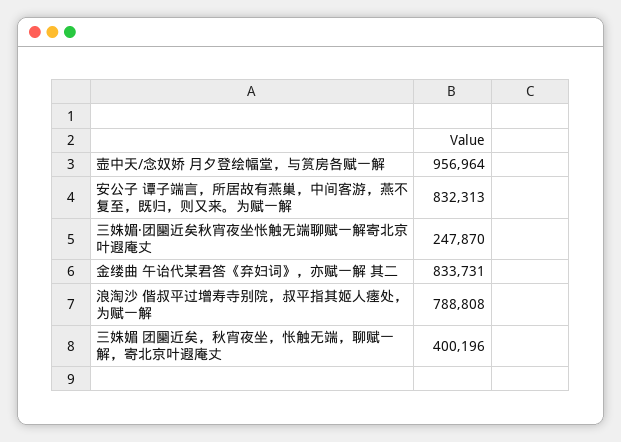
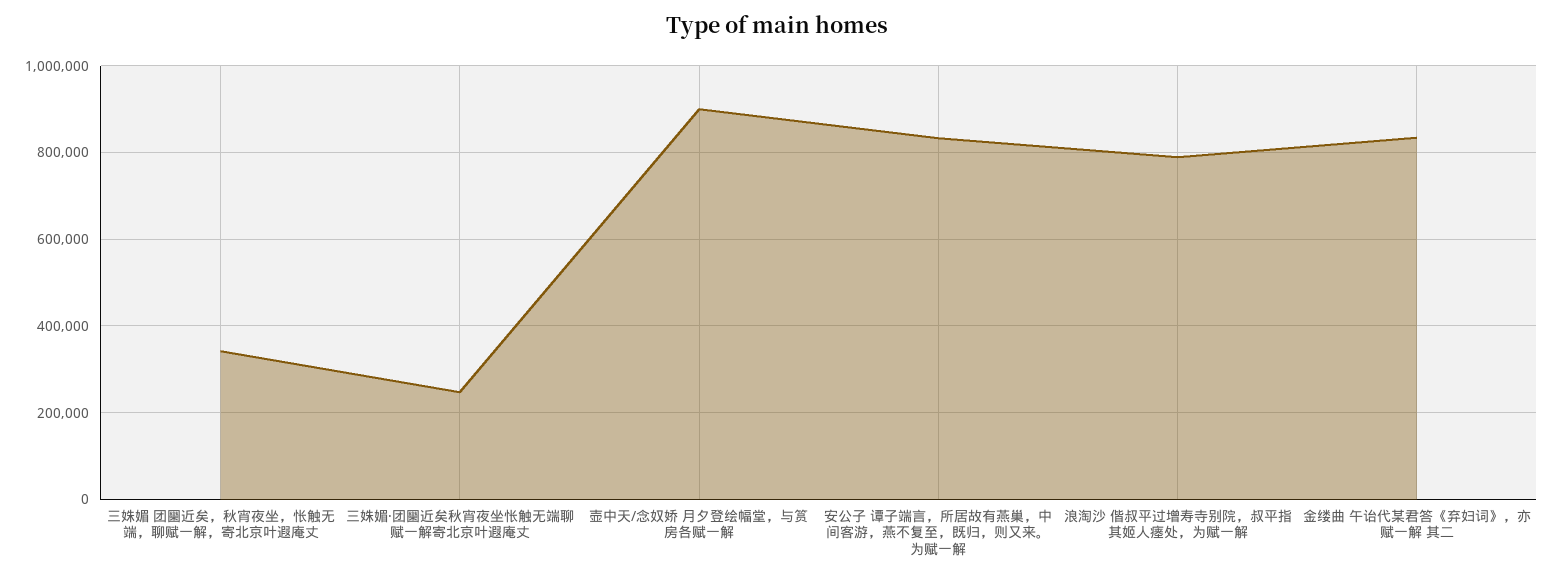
  {
-   "壶中天/念奴娇 月夕登绘幅堂，与筼房各赋一解": 956964,
+   "壶中天/念奴娇 月夕登绘幅堂，与筼房各赋一解": 900000,
    "安公子 谭子端言，所居故有燕巢，中间客游，燕不复至，既归，则又来。为赋一解": 832313,
    "三姝媚·团圞近矣秋宵夜坐怅触无端聊赋一解寄北京叶遐庵丈": 247870,
    "金缕曲 午诒代某君答《弃妇词》，亦赋一解 其二": 833731,
    "浪淘沙 偕叔平过增寿寺别院，叔平指其姬人瘗处，为赋一解": 788808,
-   "三姝媚 团圞近矣，秋宵夜坐，怅触无端，聊赋一解，寄北京叶遐庵丈": 400196
+   "三姝媚 团圞近矣，秋宵夜坐，怅触无端，聊赋一解，寄北京叶遐庵丈": 340000
  }

